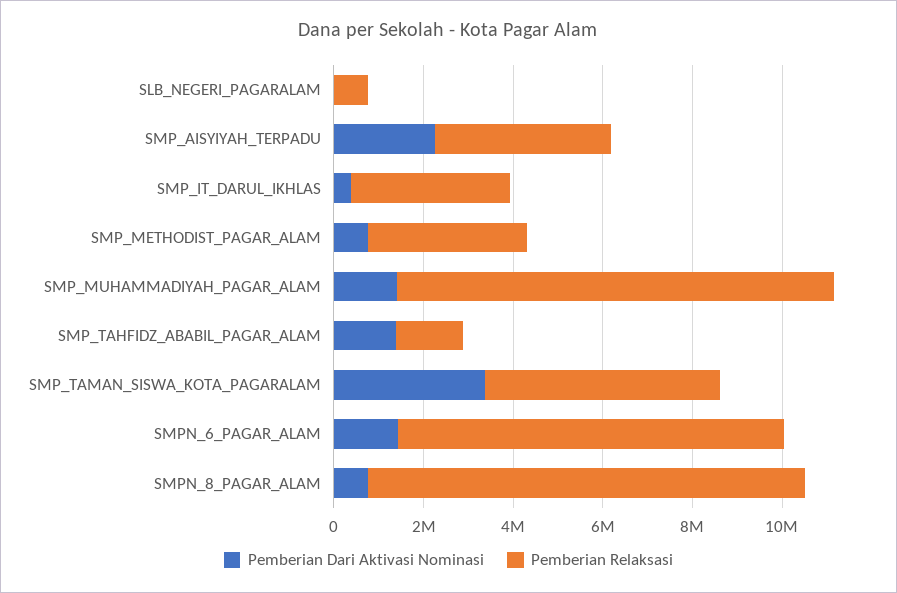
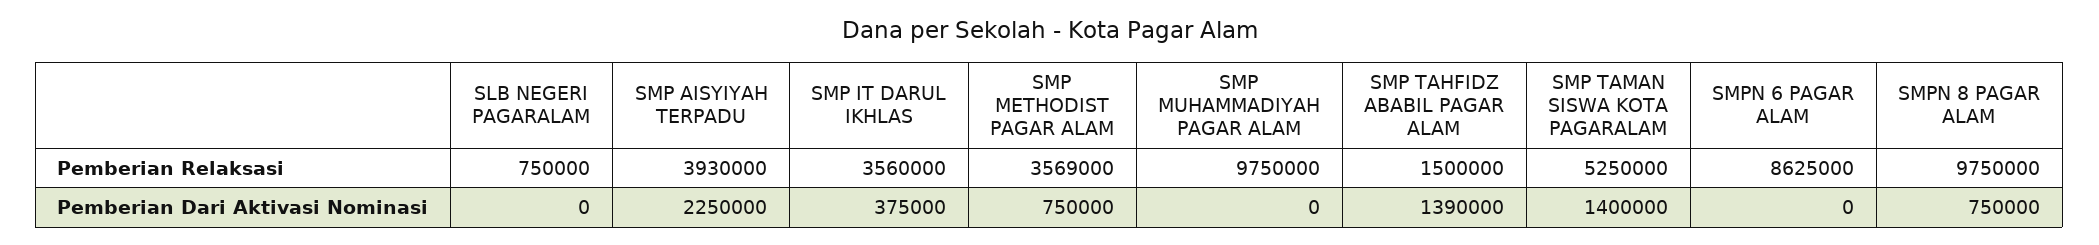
  {
    "Pemberian Dari Aktivasi Nominasi": {
      "SLB_NEGERI_PAGARALAM": 0,
      "SMP_AISYIYAH_TERPADU": 2250000,
      "SMP_IT_DARUL_IKHLAS": 375000,
      "SMP_METHODIST_PAGAR_ALAM": 750000,
-     "SMP_MUHAMMADIYAH_PAGAR_ALAM": 1500000,
+     "SMP_MUHAMMADIYAH_PAGAR_ALAM": 0,
      "SMP_TAHFIDZ_ABABIL_PAGAR_ALAM": 1390000,
-     "SMP_TAMAN_SISWA_KOTA_PAGARALAM": 3500000,
+     "SMP_TAMAN_SISWA_KOTA_PAGARALAM": 1400000,
-     "SMPN_6_PAGAR_ALAM": 1500000,
+     "SMPN_6_PAGAR_ALAM": 0,
      "SMPN_8_PAGAR_ALAM": 750000
    },
    "Pemberian Relaksasi": {
      "SLB_NEGERI_PAGARALAM": 750000,
      "SMP_AISYIYAH_TERPADU": 3930000,
      "SMP_IT_DARUL_IKHLAS": 3560000,
      "SMP_METHODIST_PAGAR_ALAM": 3569000,
      "SMP_MUHAMMADIYAH_PAGAR_ALAM": 9750000,
      "SMP_TAHFIDZ_ABABIL_PAGAR_ALAM": 1500000,
      "SMP_TAMAN_SISWA_KOTA_PAGARALAM": 5250000,
      "SMPN_6_PAGAR_ALAM": 8625000,
      "SMPN_8_PAGAR_ALAM": 9750000
    }
  }

